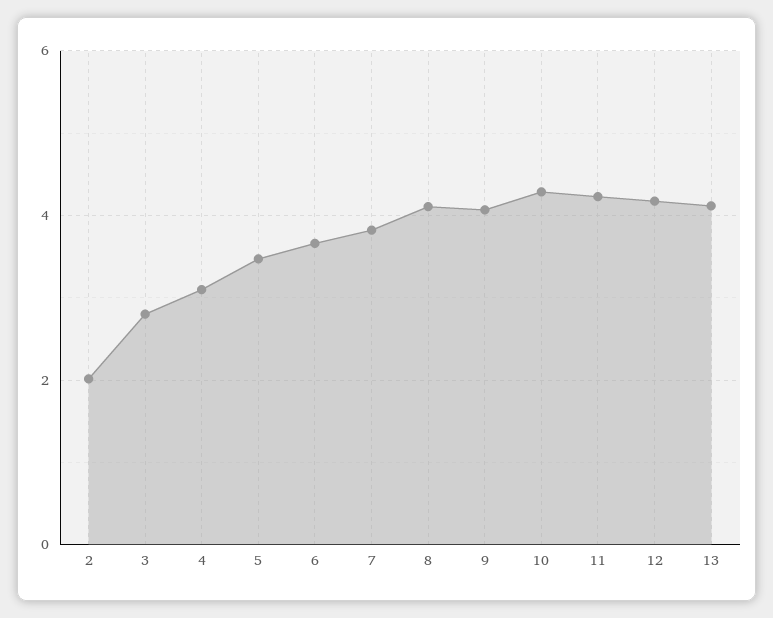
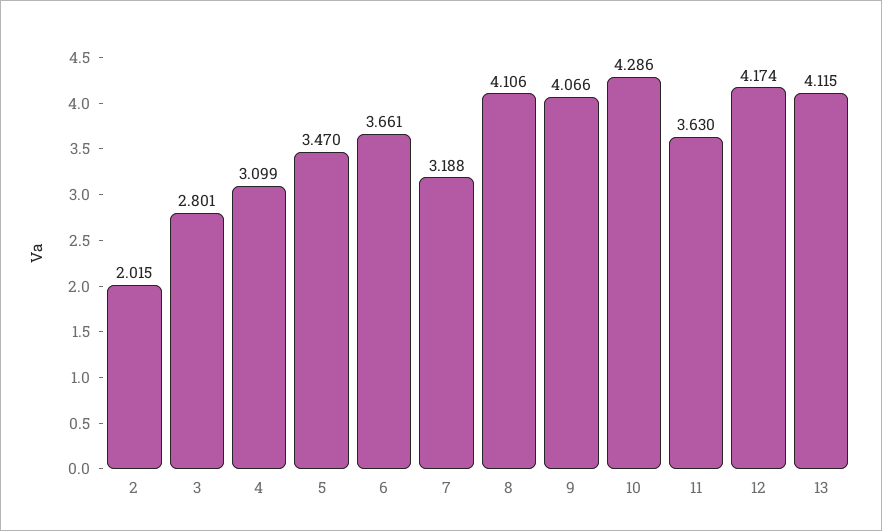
  {
    "2": 2.015,
    "3": 2.801,
    "4": 3.099,
    "5": 3.47,
    "6": 3.661,
-   "7": 3.8,
+   "7": 3.188,
    "8": 4.106,
    "9": 4.066,
    "10": 4.286,
-   "11": 4.2,
+   "11": 3.63,
    "12": 4.174,
    "13": 4.115
  }

